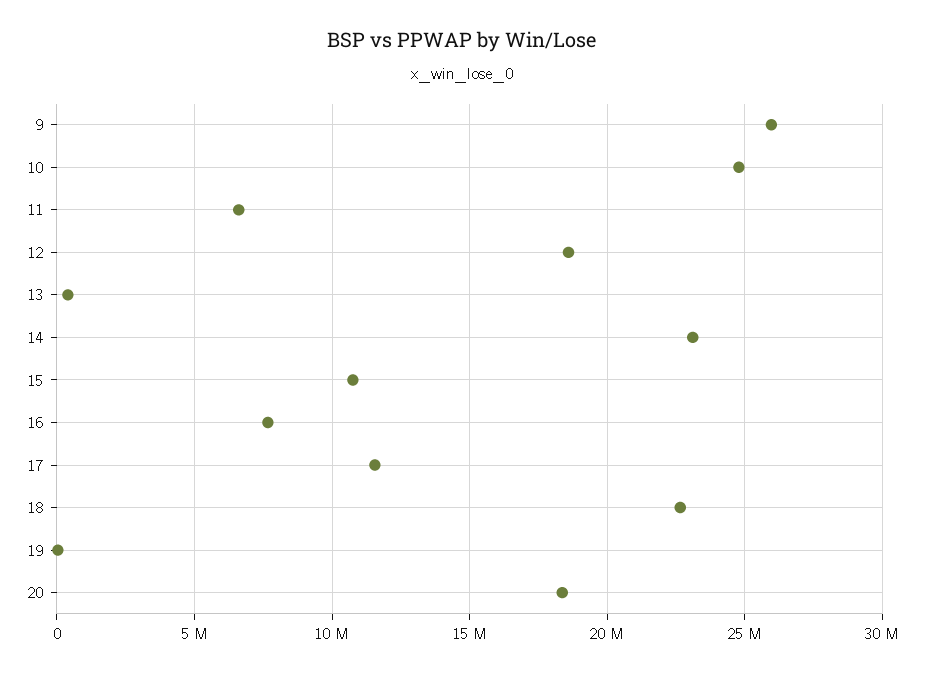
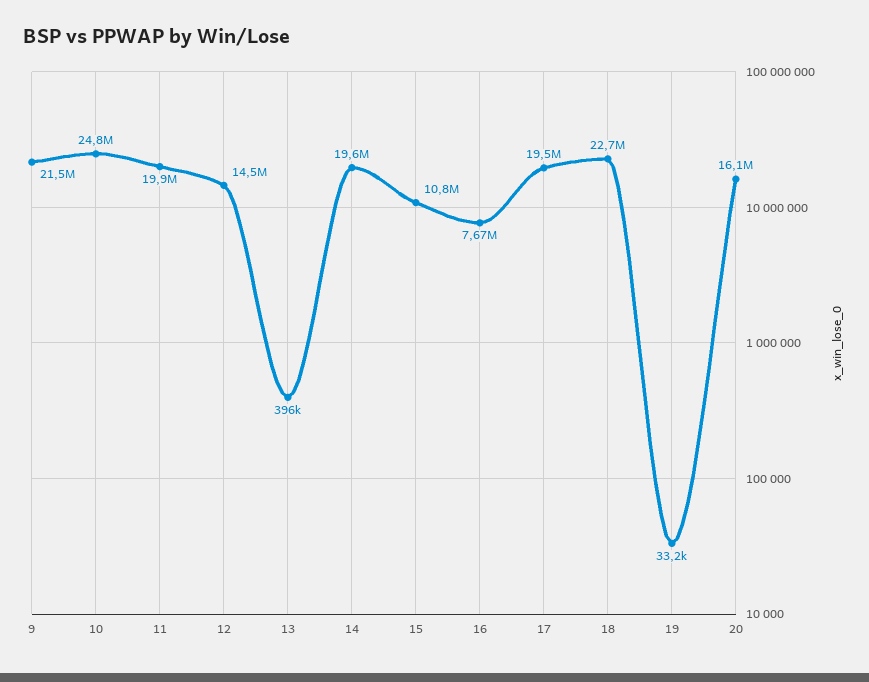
  {
-   "9": 26000000,
+   "9": 21500000,
    "10": 24800000,
-   "11": 6500000,
+   "11": 19900000,
-   "12": 18500000,
+   "12": 14500000,
    "13": 396000,
-   "14": 23000000,
+   "14": 19600000,
    "15": 10800000,
    "16": 7670000,
-   "17": 11500000,
+   "17": 19500000,
    "18": 22700000,
    "19": 33200,
-   "20": 18500000
+   "20": 16100000
  }

